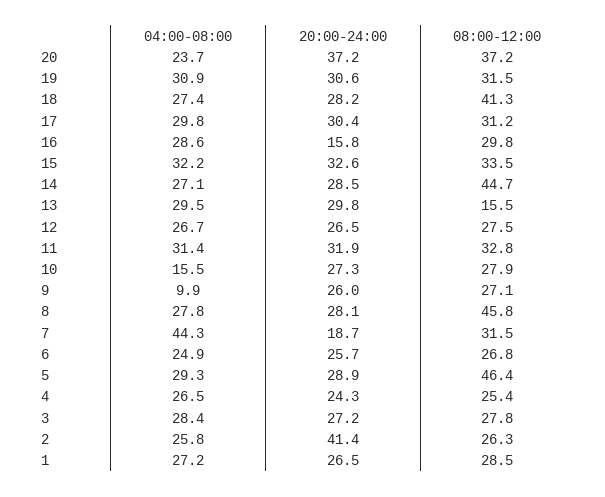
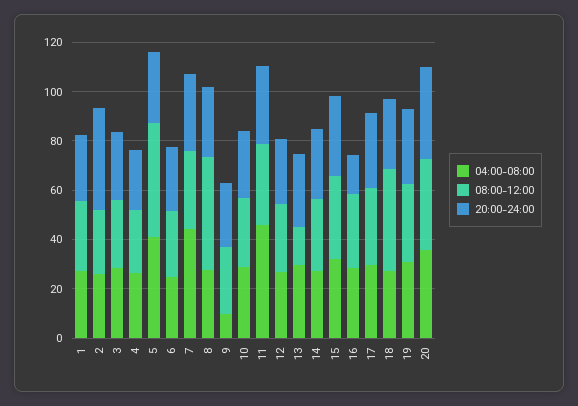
  {
    "04:00-08:00": {
-     "20": 23.7,
+     "20": 35,
      "19": 30.9,
      "18": 27.4,
      "17": 29.8,
      "16": 28.6,
      "15": 32.2,
      "14": 27.1,
      "13": 29.5,
      "12": 26.7,
-     "11": 31.4,
+     "11": 45,
-     "10": 15.5,
+     "10": 30,
      "9": 9.9,
      "8": 27.8,
      "7": 44.3,
      "6": 24.9,
-     "5": 29.3,
+     "5": 40,
      "4": 26.5,
      "3": 28.4,
      "2": 25.8,
      "1": 27.2
    },
    "20:00-24:00": {
      "20": 37.2,
      "19": 30.6,
      "18": 28.2,
      "17": 30.4,
      "16": 15.8,
      "15": 32.6,
      "14": 28.5,
      "13": 29.8,
      "12": 26.5,
      "11": 31.9,
      "10": 27.3,
      "9": 26,
      "8": 28.1,
-     "7": 18.7,
+     "7": 30,
      "6": 25.7,
      "5": 28.9,
      "4": 24.3,
      "3": 27.2,
      "2": 41.4,
      "1": 26.5
    },
    "08:00-12:00": {
      "20": 37.2,
      "19": 31.5,
      "18": 41.3,
      "17": 31.2,
      "16": 29.8,
      "15": 33.5,
-     "14": 44.7,
+     "14": 30,
      "13": 15.5,
      "12": 27.5,
      "11": 32.8,
      "10": 27.9,
      "9": 27.1,
      "8": 45.8,
      "7": 31.5,
      "6": 26.8,
      "5": 46.4,
      "4": 25.4,
      "3": 27.8,
      "2": 26.3,
      "1": 28.5
    }
  }

